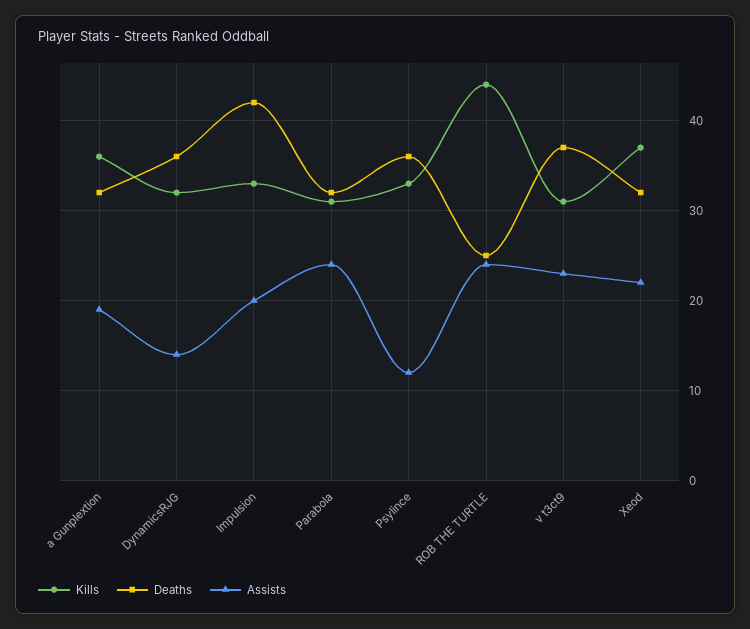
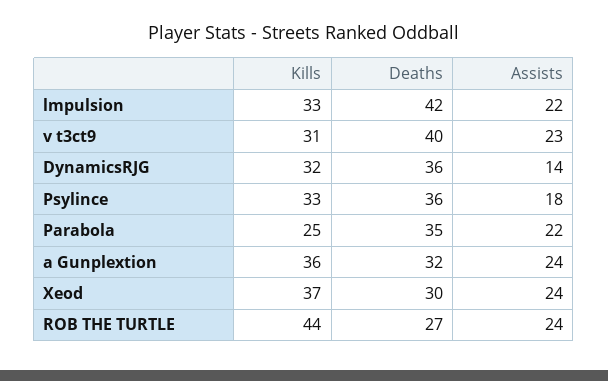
  {
    "Kills": {
      "a Gunplextion": 36,
      "DynamicsRJG": 32,
      "lmpulsion": 33,
-     "Parabola": 31,
+     "Parabola": 25,
      "Psylince": 33,
      "ROB THE TURTLE": 44,
      "v t3ct9": 31,
      "Xeod": 37
    },
    "Deaths": {
      "a Gunplextion": 32,
      "DynamicsRJG": 36,
      "lmpulsion": 42,
-     "Parabola": 32,
+     "Parabola": 35,
      "Psylince": 36,
-     "ROB THE TURTLE": 25,
+     "ROB THE TURTLE": 27,
-     "v t3ct9": 37,
+     "v t3ct9": 40,
-     "Xeod": 32
+     "Xeod": 30
    },
    "Assists": {
-     "a Gunplextion": 19,
+     "a Gunplextion": 24,
      "DynamicsRJG": 14,
-     "lmpulsion": 20,
+     "lmpulsion": 22,
-     "Parabola": 24,
+     "Parabola": 22,
-     "Psylince": 12,
+     "Psylince": 18,
      "ROB THE TURTLE": 24,
      "v t3ct9": 23,
-     "Xeod": 22
+     "Xeod": 24
    }
  }

